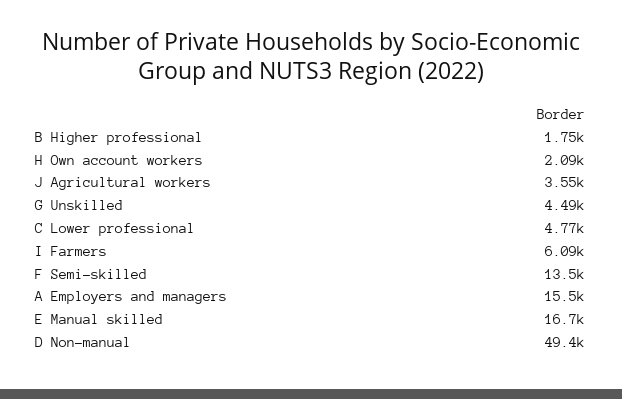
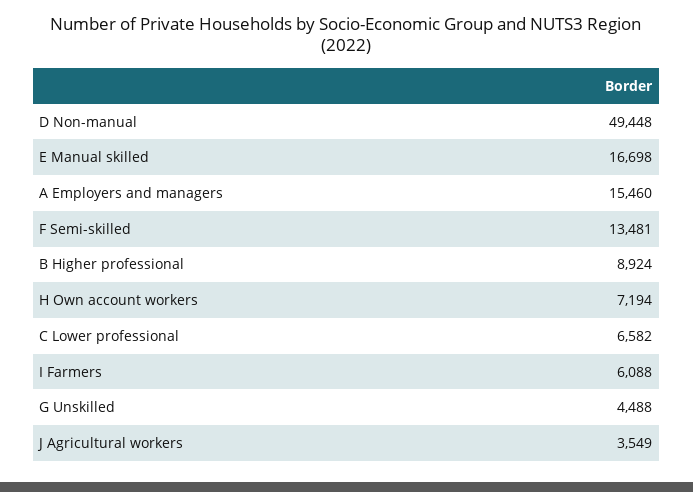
  {
-   "B Higher professional": 1750,
+   "B Higher professional": 8924,
-   "H Own account workers": 2090,
+   "H Own account workers": 7194,
    "J Agricultural workers": 3549,
    "G Unskilled": 4488,
-   "C Lower professional": 4770,
+   "C Lower professional": 6582,
    "I Farmers": 6088,
    "F Semi-skilled": 13481,
    "A Employers and managers": 15460,
    "E Manual skilled": 16698,
    "D Non-manual": 49448
  }

